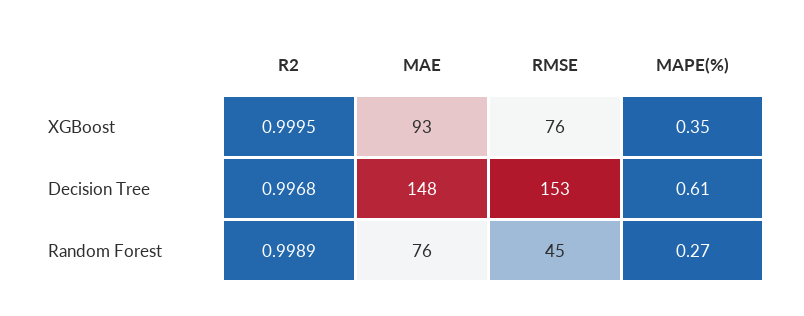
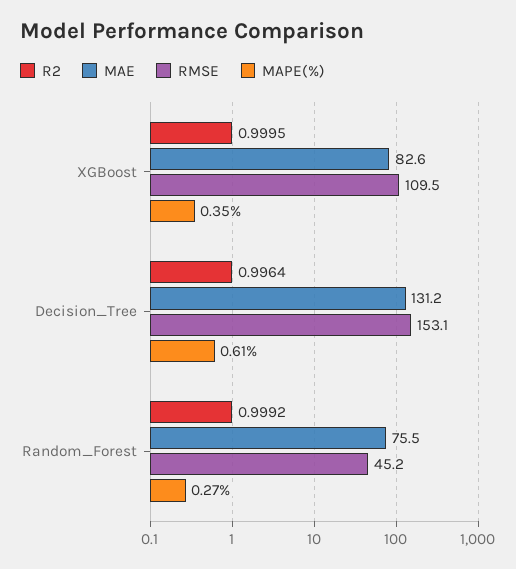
  {
    "R2": {
      "XGBoost": 0.9995,
-     "Decision Tree": 0.9968,
+     "Decision Tree": 0.9964,
-     "Random Forest": 0.9989
+     "Random Forest": 0.9992
    },
    "MAE": {
-     "XGBoost": 93,
+     "XGBoost": 82.6,
-     "Decision Tree": 148,
+     "Decision Tree": 131.2,
      "Random Forest": 75.5
    },
    "RMSE": {
-     "XGBoost": 76,
+     "XGBoost": 109.5,
      "Decision Tree": 153.1,
      "Random Forest": 45.2
    },
    "MAPE(%)": {
      "XGBoost": 0.35,
      "Decision Tree": 0.61,
      "Random Forest": 0.27
    }
  }

